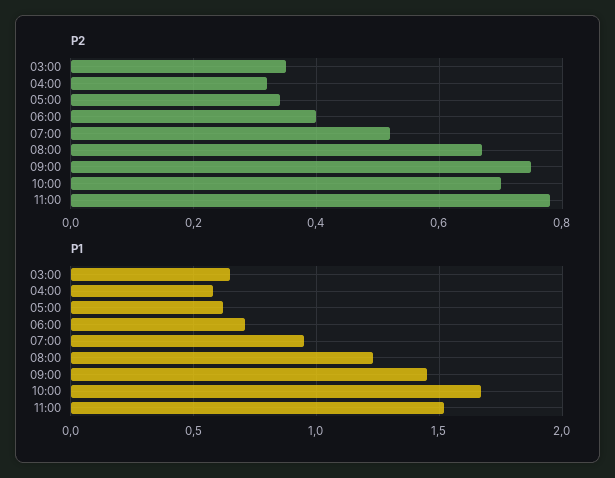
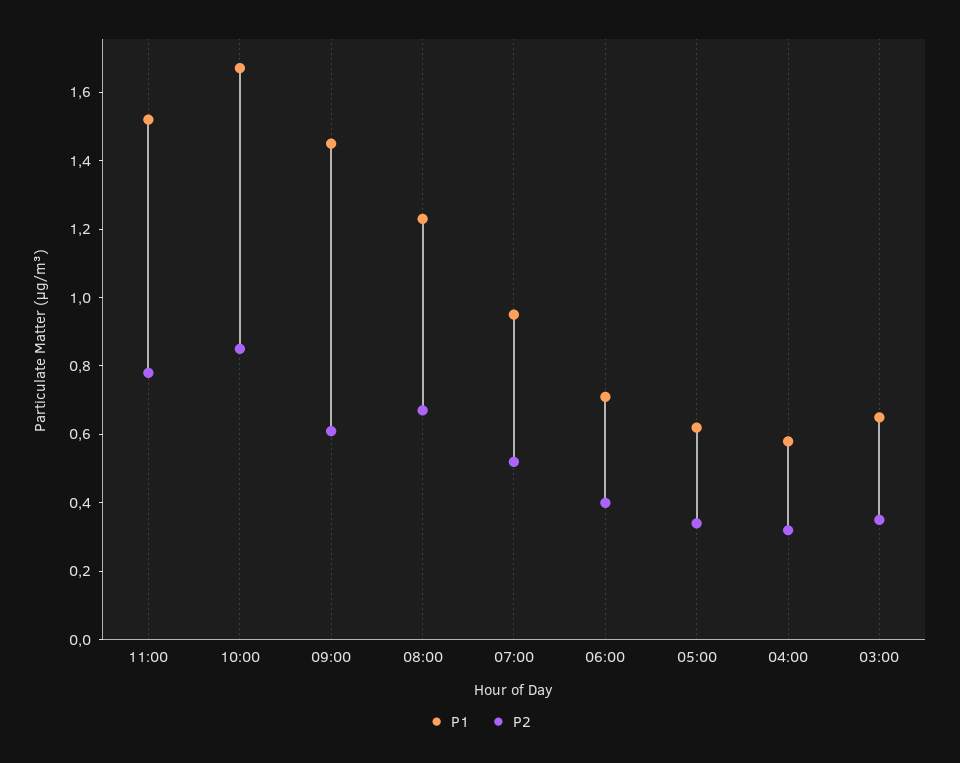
  {
    "P2": {
      "03:00": 0.35,
      "04:00": 0.3,
      "05:00": 0.35,
      "06:00": 0.4,
      "07:00": 0.5,
      "08:00": 0.65,
-     "09:00": 0.75,
+     "09:00": 0.6,
-     "10:00": 0.7,
+     "10:00": 0.85,
      "11:00": 0.8
    },
    "P1": {
      "03:00": 0.65,
      "04:00": 0.6,
      "05:00": 0.6,
      "06:00": 0.7,
      "07:00": 0.95,
      "08:00": 1.25,
      "09:00": 1.45,
      "10:00": 1.65,
      "11:00": 1.5
    }
  }

